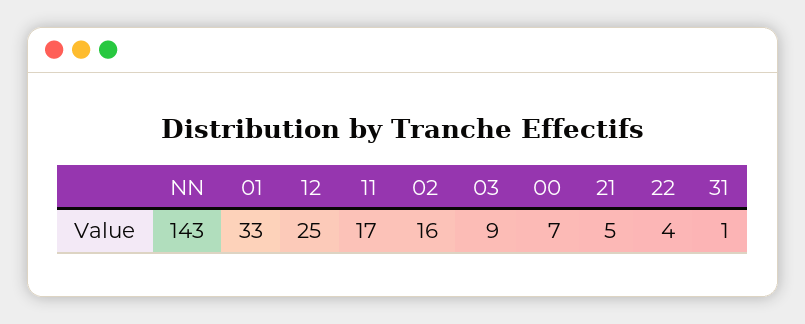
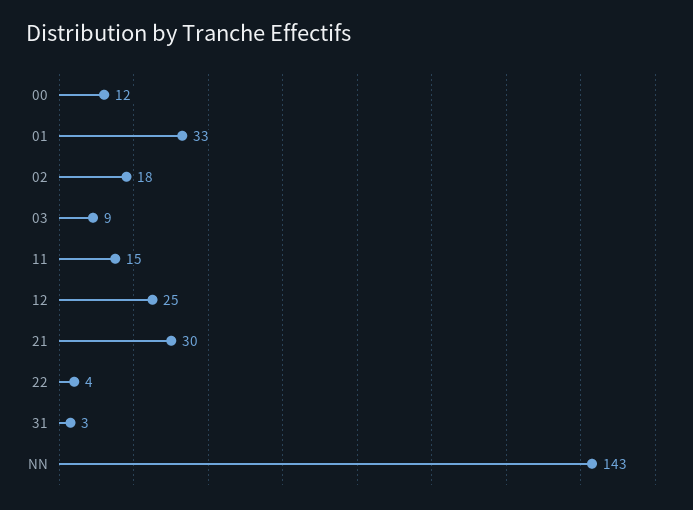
  {
    "NN": 143,
    "01": 33,
    "12": 25,
-   "11": 17,
+   "11": 15,
-   "02": 16,
+   "02": 18,
    "03": 9,
-   "00": 7,
+   "00": 12,
-   "21": 5,
+   "21": 30,
    "22": 4,
-   "31": 1
+   "31": 3
  }

